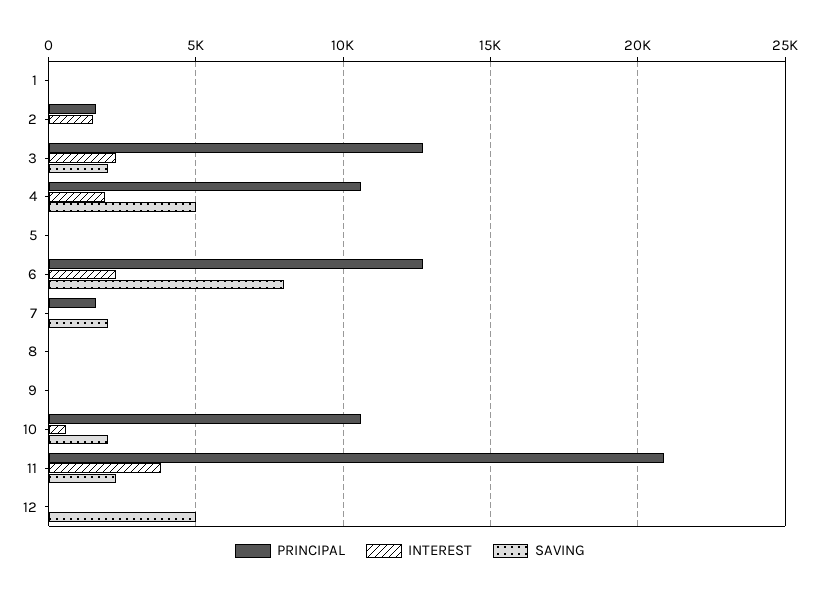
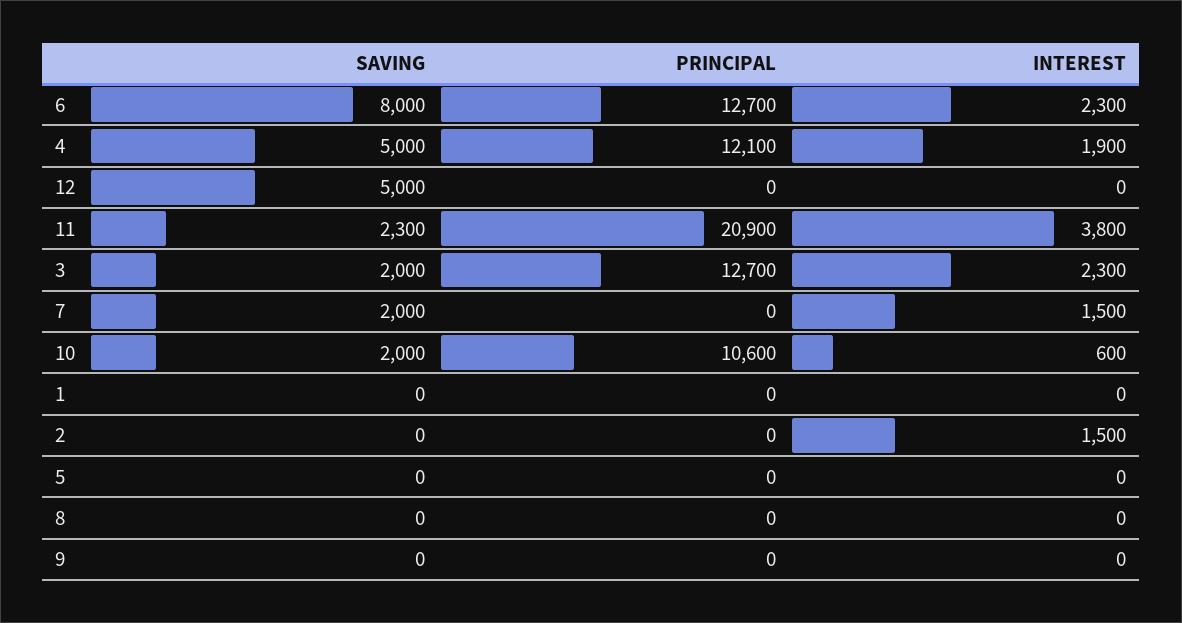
  {
    "PRINCIPAL": {
      "1": 0,
-     "2": 1500,
+     "2": 0,
      "3": 12700,
-     "4": 10500,
+     "4": 12100,
      "5": 0,
      "6": 12700,
-     "7": 1500,
+     "7": 0,
      "8": 0,
      "9": 0,
      "10": 10600,
      "11": 20900,
      "12": 0
    },
    "INTEREST": {
      "1": 0,
      "2": 1500,
      "3": 2300,
      "4": 1900,
      "5": 0,
      "6": 2300,
-     "7": 0,
+     "7": 1500,
      "8": 0,
      "9": 0,
      "10": 600,
      "11": 3800,
      "12": 0
    },
    "SAVING": {
      "1": 0,
      "2": 0,
      "3": 2000,
      "4": 5000,
      "5": 0,
      "6": 8000,
      "7": 2000,
      "8": 0,
      "9": 0,
      "10": 2000,
      "11": 2300,
      "12": 5000
    }
  }

